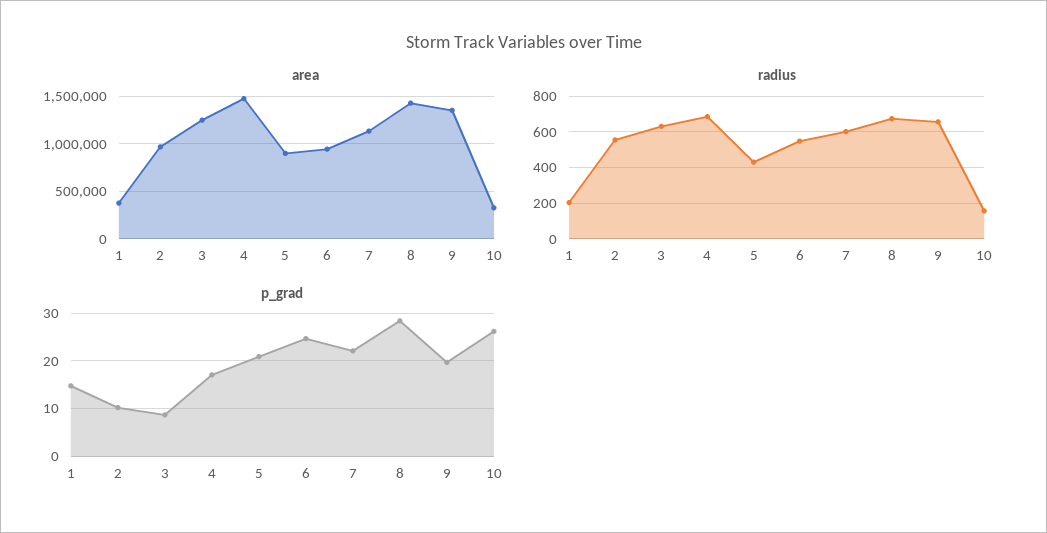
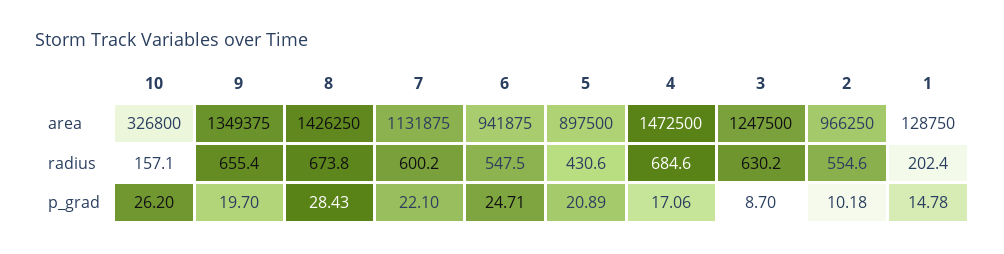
  {
    "area": {
-     "1": 400000,
+     "1": 128750,
      "2": 966250,
      "3": 1247500,
      "4": 1472500,
      "5": 897500,
      "6": 941875,
      "7": 1131875,
      "8": 1426250,
      "9": 1349375,
      "10": 326800
    },
    "radius": {
      "1": 202.4,
      "2": 554.6,
      "3": 630.2,
      "4": 684.6,
      "5": 430.6,
      "6": 547.5,
      "7": 600.2,
      "8": 673.8,
      "9": 655.4,
      "10": 157.1
    },
    "p_grad": {
      "1": 14.78,
      "2": 10.18,
      "3": 8.7,
      "4": 17.06,
      "5": 20.89,
      "6": 24.71,
      "7": 22.1,
      "8": 28.43,
      "9": 19.7,
      "10": 26.2
    }
  }

